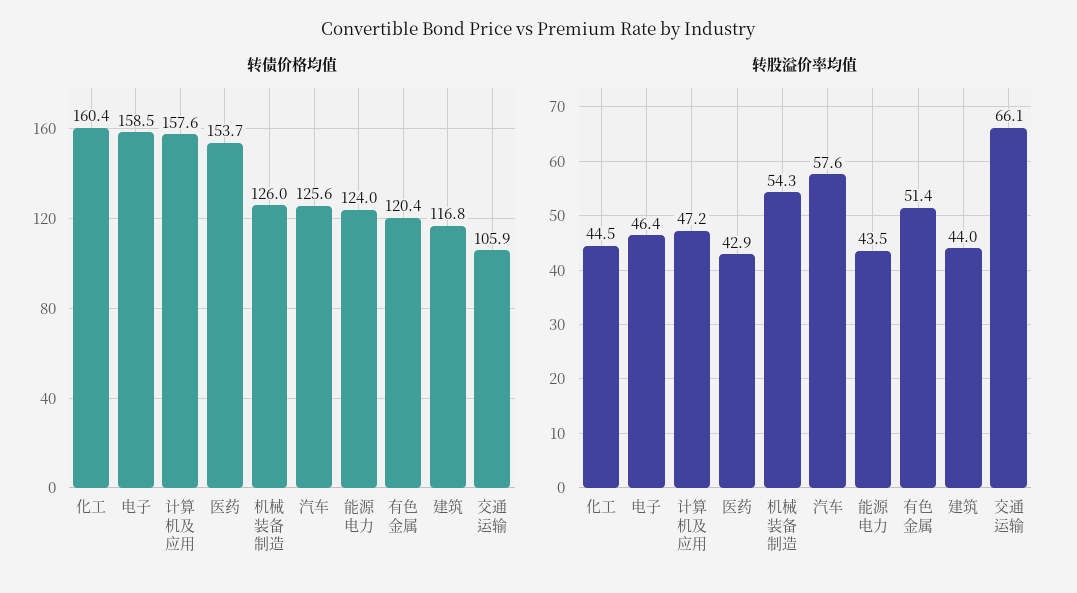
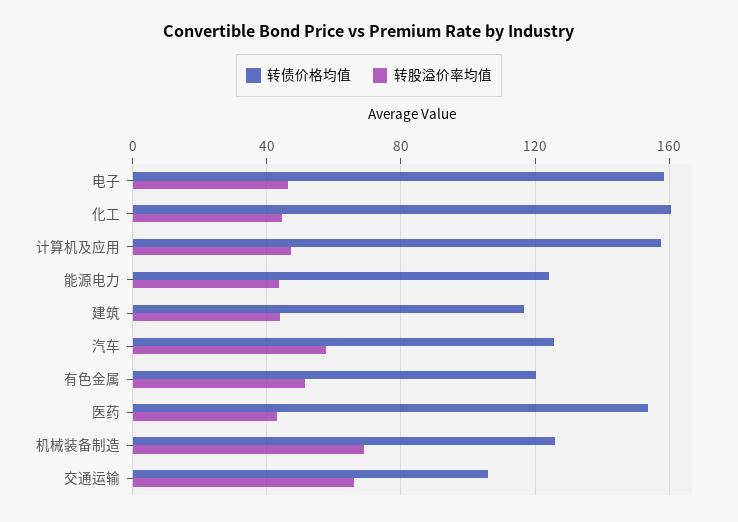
  {
    "转债价格均值": {
      "化工": 160.4,
      "电子": 158.5,
      "计算机及应用": 157.6,
      "医药": 153.7,
      "机械装备制造": 126,
      "汽车": 125.6,
      "能源电力": 124,
      "有色金属": 120.4,
      "建筑": 116.8,
      "交通运输": 105.9
    },
    "转股溢价率均值": {
      "化工": 44.5,
      "电子": 46.4,
      "计算机及应用": 47.2,
      "医药": 42.9,
-     "机械装备制造": 54.3,
+     "机械装备制造": 70,
      "汽车": 57.6,
      "能源电力": 43.5,
      "有色金属": 51.4,
      "建筑": 44,
      "交通运输": 66.1
    }
  }

